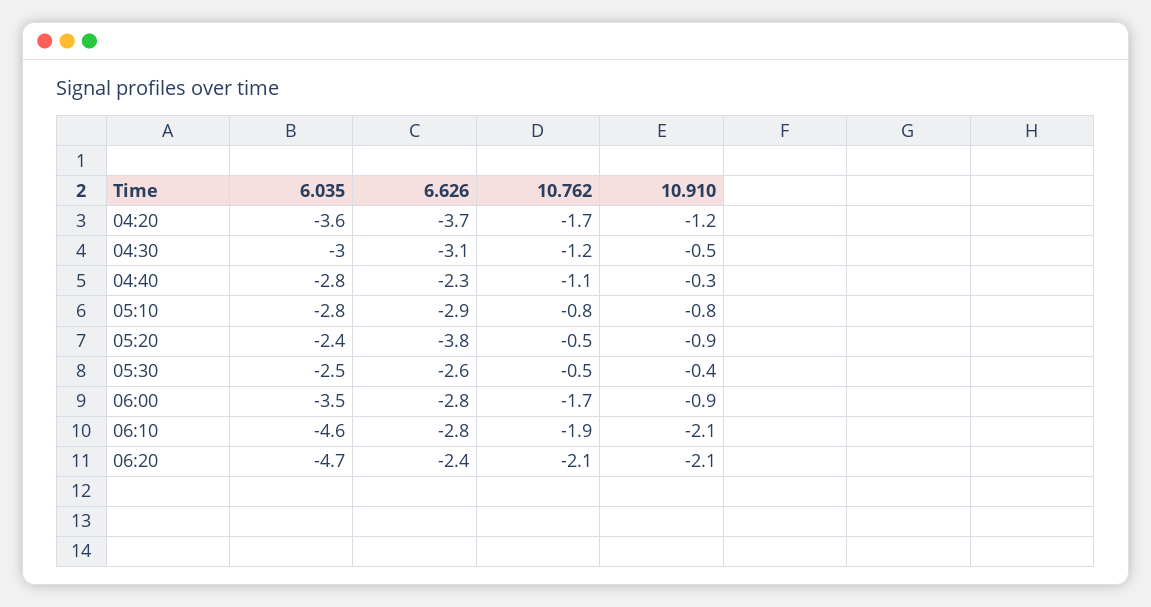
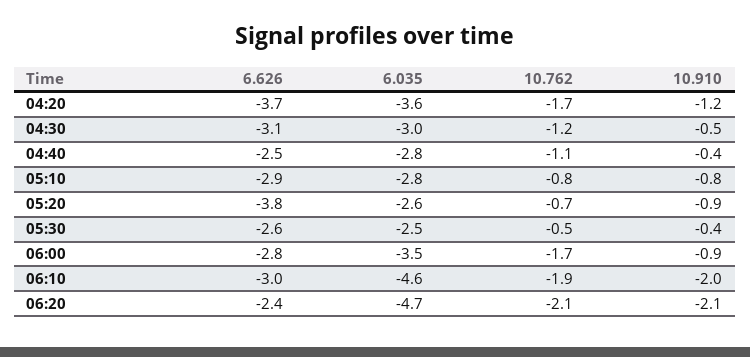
  {
    "6.035": {
      "04:20": -3.6,
      "04:30": -3,
      "04:40": -2.8,
      "05:10": -2.8,
-     "05:20": -2.4,
+     "05:20": -2.6,
      "05:30": -2.5,
      "06:00": -3.5,
      "06:10": -4.6,
      "06:20": -4.7
    },
    "6.626": {
      "04:20": -3.7,
      "04:30": -3.1,
-     "04:40": -2.3,
+     "04:40": -2.5,
      "05:10": -2.9,
      "05:20": -3.8,
      "05:30": -2.6,
      "06:00": -2.8,
-     "06:10": -2.8,
+     "06:10": -3,
      "06:20": -2.4
    },
    "10.762": {
      "04:20": -1.7,
      "04:30": -1.2,
      "04:40": -1.1,
      "05:10": -0.8,
-     "05:20": -0.5,
+     "05:20": -0.7,
      "05:30": -0.5,
      "06:00": -1.7,
      "06:10": -1.9,
      "06:20": -2.1
    },
    "10.910": {
      "04:20": -1.2,
      "04:30": -0.5,
-     "04:40": -0.3,
+     "04:40": -0.4,
      "05:10": -0.8,
      "05:20": -0.9,
      "05:30": -0.4,
      "06:00": -0.9,
-     "06:10": -2.1,
+     "06:10": -2,
      "06:20": -2.1
    }
  }

